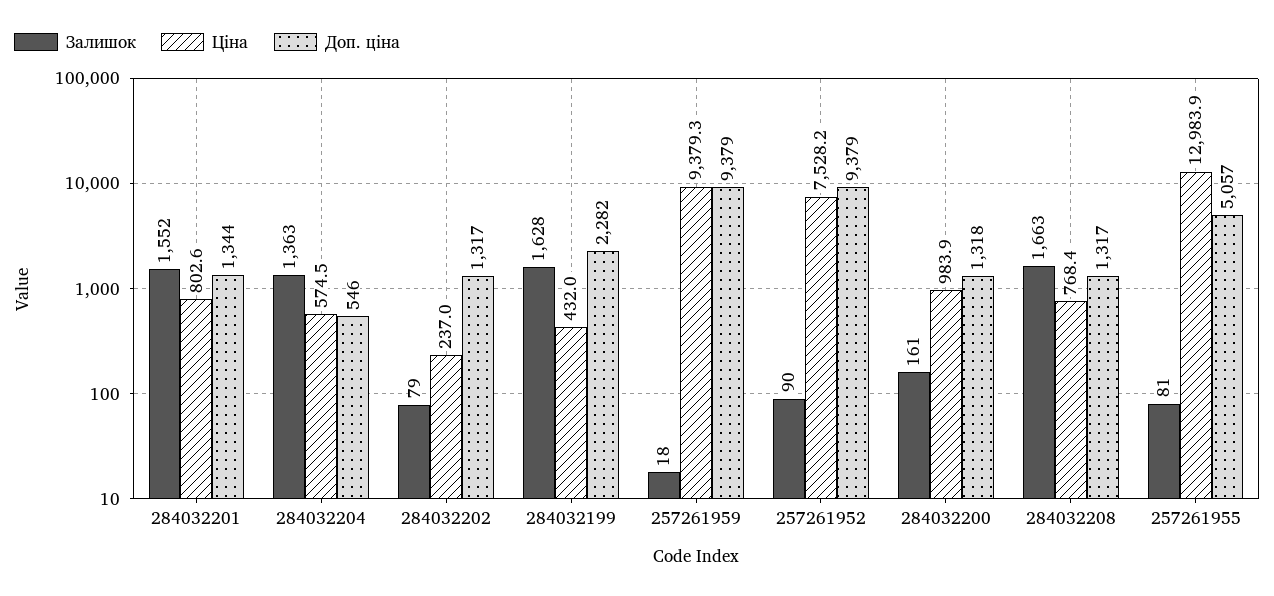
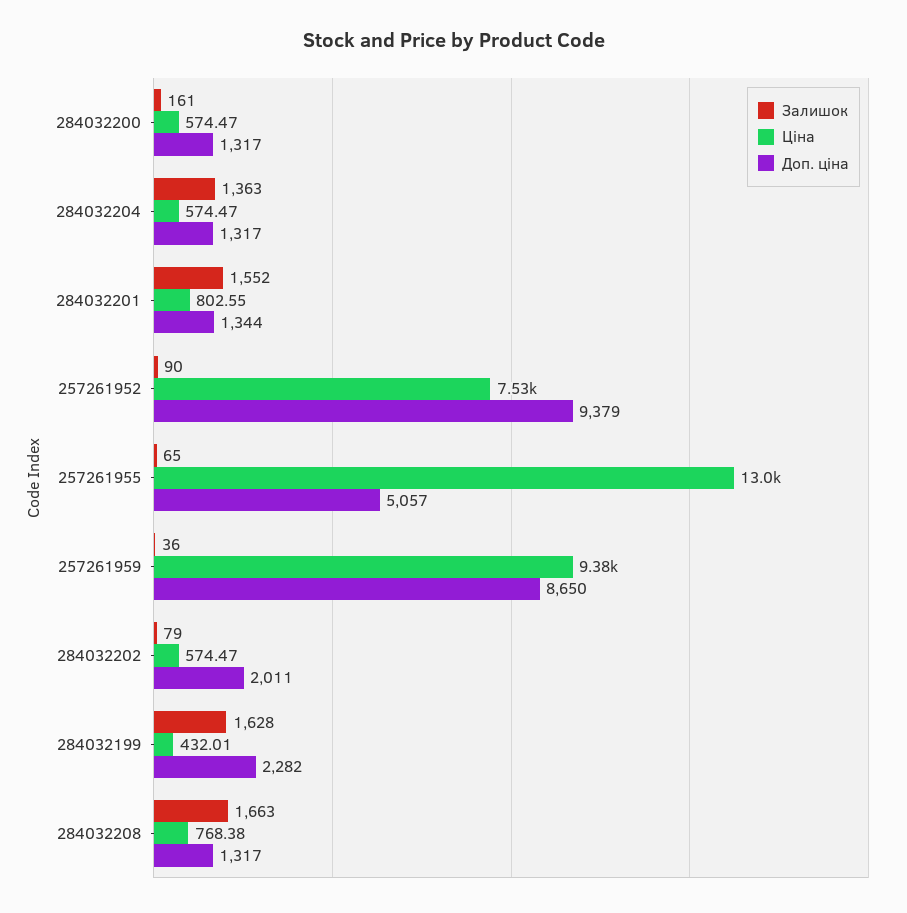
  {
    "Залишок": {
      "284032201": 1552,
      "284032204": 1363,
      "284032202": 79,
      "284032199": 1628,
-     "257261959": 18,
+     "257261959": 36,
      "257261952": 90,
      "284032200": 161,
      "284032208": 1663,
-     "257261955": 81
+     "257261955": 65
    },
    "Ціна": {
      "284032201": 802.55,
      "284032204": 574.47,
-     "284032202": 237,
+     "284032202": 574.47,
      "284032199": 432.01,
      "257261959": 9379.3,
      "257261952": 7528.2,
-     "284032200": 983.9,
+     "284032200": 574.47,
      "284032208": 768.38,
      "257261955": 12983.9
    },
    "Доп. ціна": {
      "284032201": 1344,
-     "284032204": 546,
+     "284032204": 1317,
-     "284032202": 1317,
+     "284032202": 2011,
      "284032199": 2282,
-     "257261959": 9379,
+     "257261959": 8650,
      "257261952": 9379,
-     "284032200": 1318,
+     "284032200": 1317,
      "284032208": 1317,
      "257261955": 5057
    }
  }

